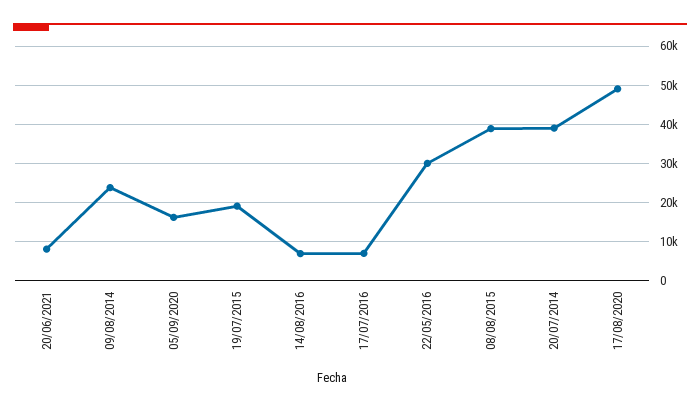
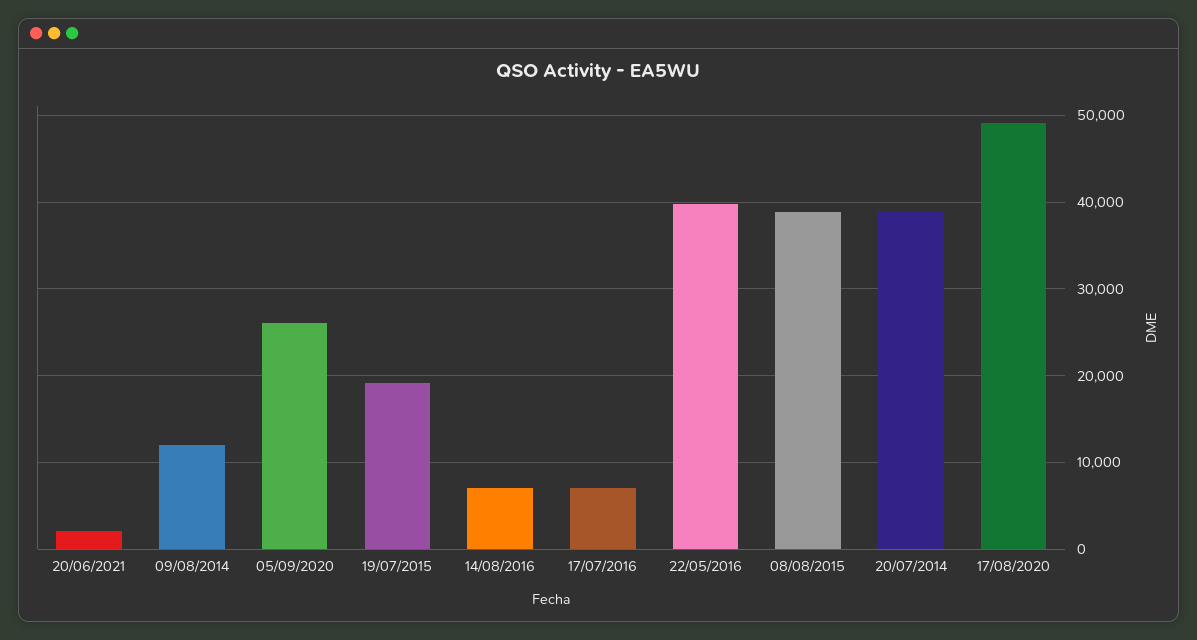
  {
-   "20/06/2021": 8000,
+   "20/06/2021": 2000,
-   "09/08/2014": 24000,
+   "09/08/2014": 12000,
-   "05/09/2020": 16000,
+   "05/09/2020": 26000,
    "19/07/2015": 19000,
    "14/08/2016": 7000,
    "17/07/2016": 7000,
-   "22/05/2016": 30000,
+   "22/05/2016": 40000,
    "08/08/2015": 39000,
    "20/07/2014": 39000,
    "17/08/2020": 49000
  }

